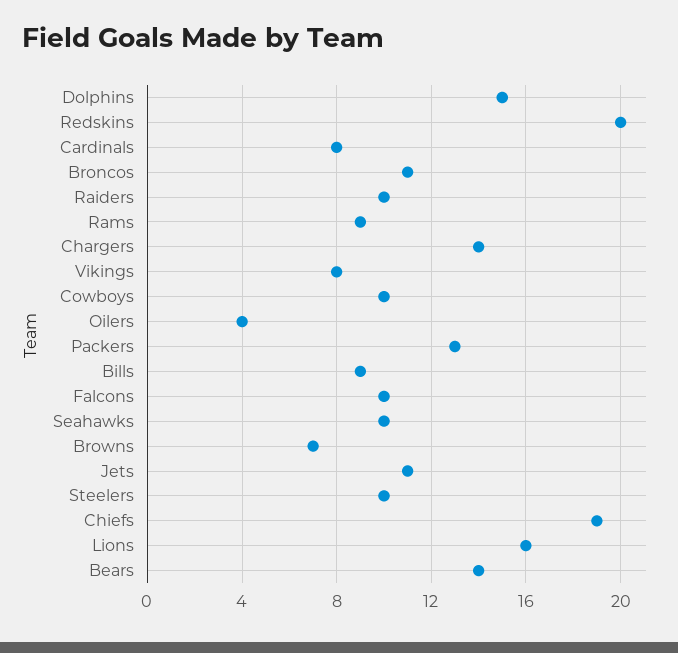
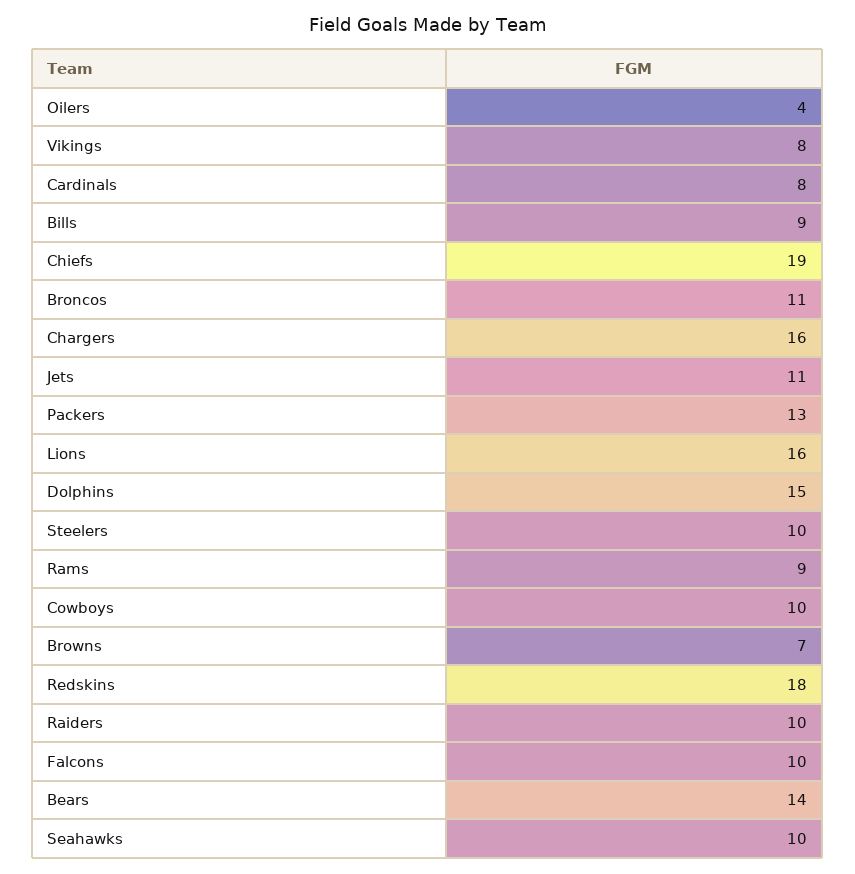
  {
    "Dolphins": 15,
-   "Redskins": 20,
+   "Redskins": 18,
    "Cardinals": 8,
    "Broncos": 11,
    "Raiders": 10,
    "Rams": 9,
-   "Chargers": 14,
+   "Chargers": 16,
    "Vikings": 8,
    "Cowboys": 10,
    "Oilers": 4,
    "Packers": 13,
    "Bills": 9,
    "Falcons": 10,
    "Seahawks": 10,
    "Browns": 7,
    "Jets": 11,
    "Steelers": 10,
    "Chiefs": 19,
    "Lions": 16,
    "Bears": 14
  }

